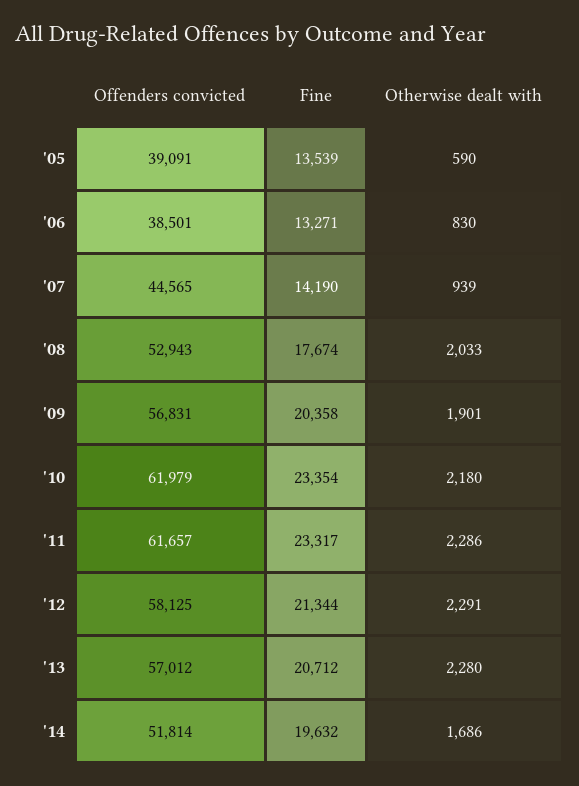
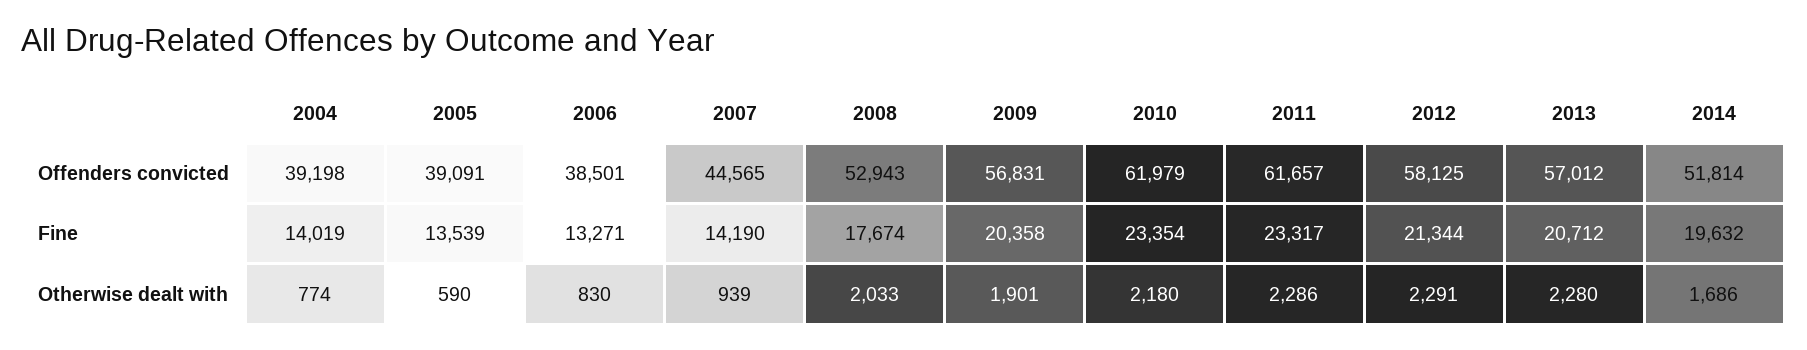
  {
    "Offenders convicted": {
      "'05": 39091,
      "'06": 38501,
      "'07": 44565,
      "'08": 52943,
      "'09": 56831,
      "'10": 61979,
      "'11": 61657,
      "'12": 58125,
      "'13": 57012,
-     "'14": 51814
+     "'14": 51814,
+     "2004": 39198
    },
    "Fine": {
      "'05": 13539,
      "'06": 13271,
      "'07": 14190,
      "'08": 17674,
      "'09": 20358,
      "'10": 23354,
      "'11": 23317,
      "'12": 21344,
      "'13": 20712,
-     "'14": 19632
+     "'14": 19632,
+     "2004": 14019
    },
    "Otherwise dealt with": {
      "'05": 590,
      "'06": 830,
      "'07": 939,
      "'08": 2033,
      "'09": 1901,
      "'10": 2180,
      "'11": 2286,
      "'12": 2291,
      "'13": 2280,
-     "'14": 1686
+     "'14": 1686,
+     "2004": 774
    }
  }

